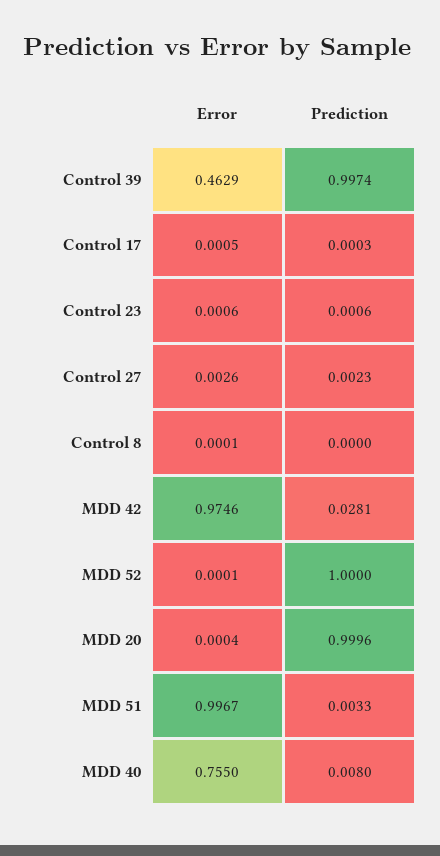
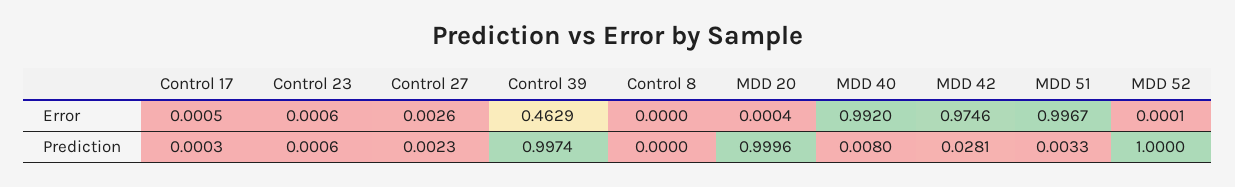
  {
    "Error": {
      "Control 39": 0.4629,
      "Control 17": 0.0005,
      "Control 23": 0.0006,
      "Control 27": 0.0026,
-     "Control 8": 0.0001,
+     "Control 8": 0,
      "MDD 42": 0.9746,
      "MDD 52": 0.0001,
      "MDD 20": 0.0004,
      "MDD 51": 0.9967,
-     "MDD 40": 0.755
+     "MDD 40": 0.992
    },
    "Prediction": {
      "Control 39": 0.9974,
      "Control 17": 0.0003,
      "Control 23": 0.0006,
      "Control 27": 0.0023,
      "Control 8": 0,
      "MDD 42": 0.0281,
      "MDD 52": 1,
      "MDD 20": 0.9996,
      "MDD 51": 0.0033,
      "MDD 40": 0.008
    }
  }

